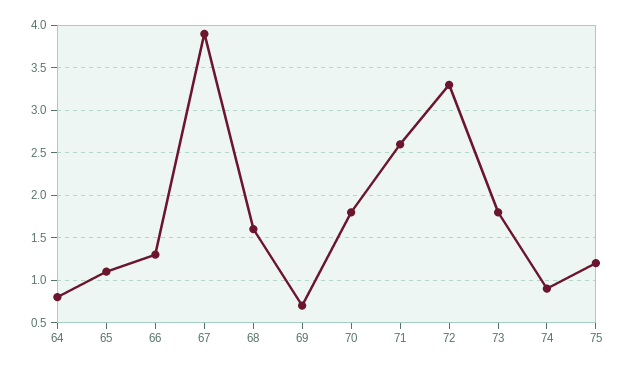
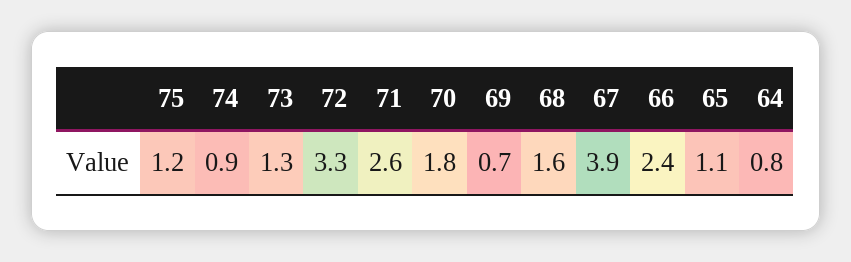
  {
    "64": 0.8,
    "65": 1.1,
-   "66": 1.3,
+   "66": 2.4,
    "67": 3.9,
    "68": 1.6,
    "69": 0.7,
    "70": 1.8,
    "71": 2.6,
    "72": 3.3,
-   "73": 1.8,
+   "73": 1.3,
    "74": 0.9,
    "75": 1.2
  }

